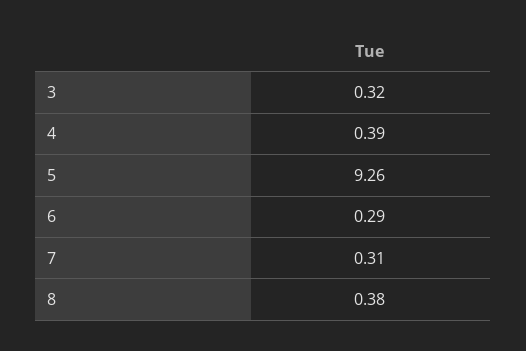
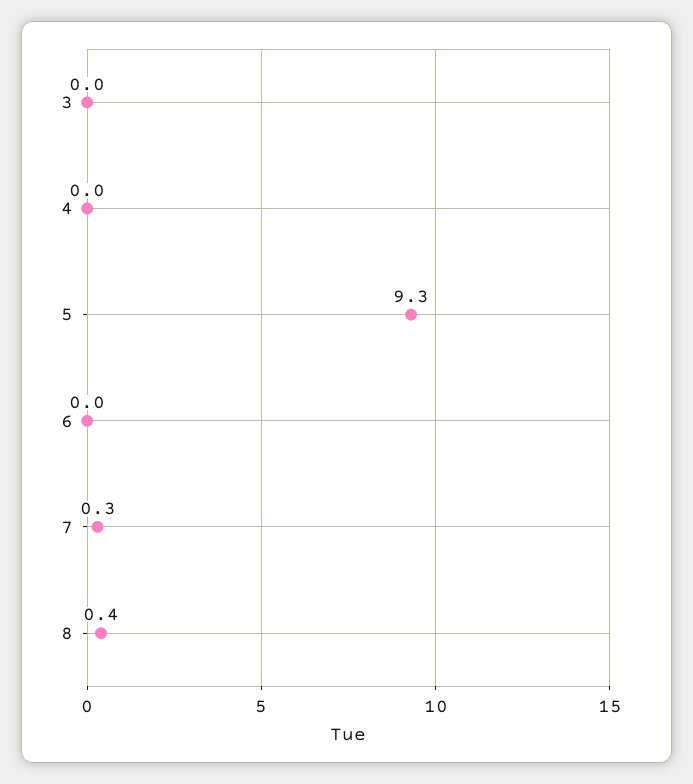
  {
-   "3": 0.32,
+   "3": 0,
-   "4": 0.39,
+   "4": 0,
    "5": 9.26,
-   "6": 0.29,
+   "6": 0,
    "7": 0.31,
    "8": 0.38
  }

